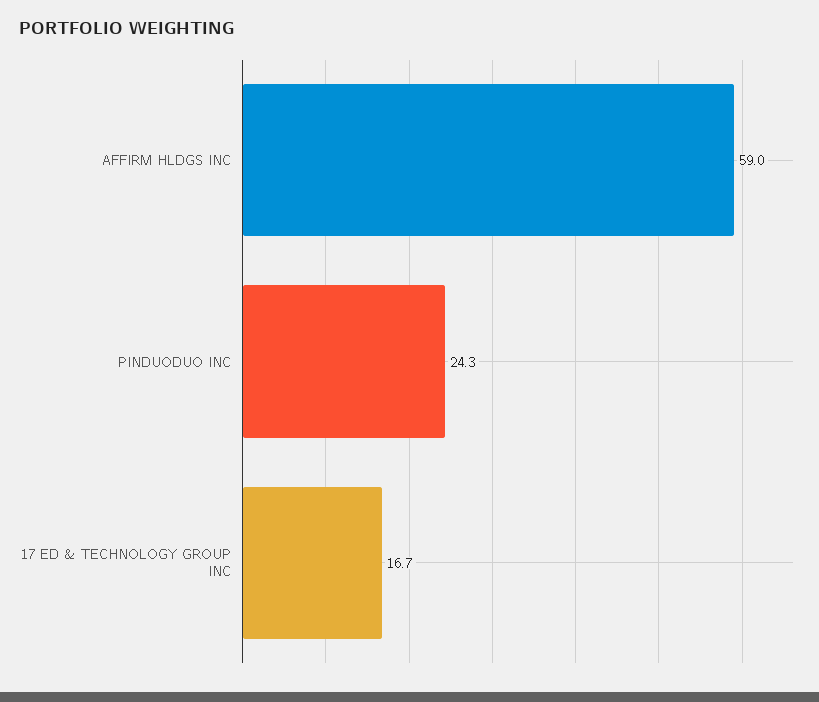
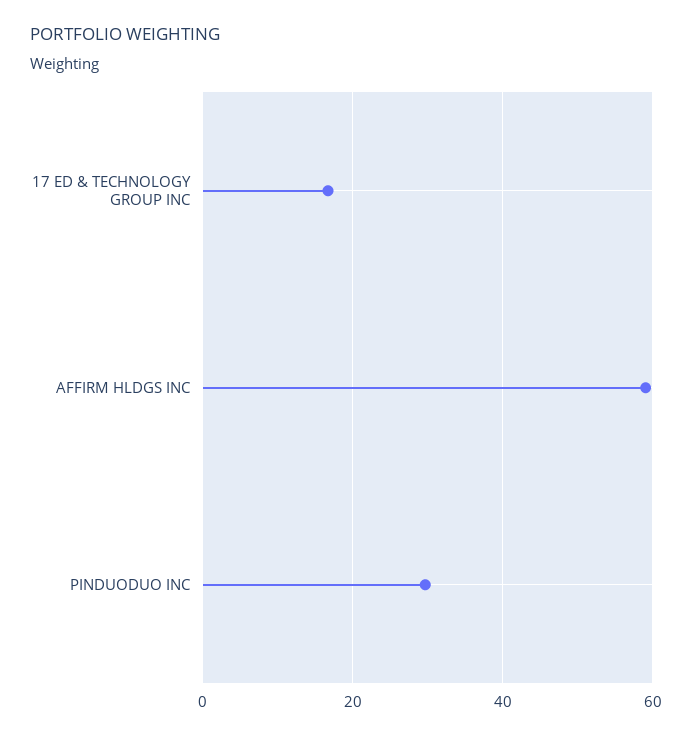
  {
    "AFFIRM HLDGS INC": 59,
-   "PINDUODUO INC": 24.3,
+   "PINDUODUO INC": 30,
    "17 ED & TECHNOLOGY GROUP INC": 16.7
  }

